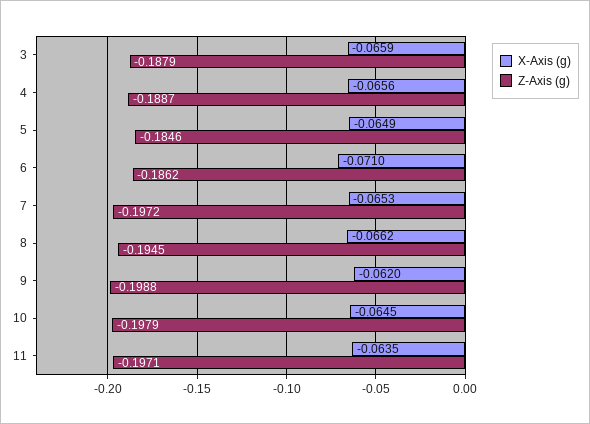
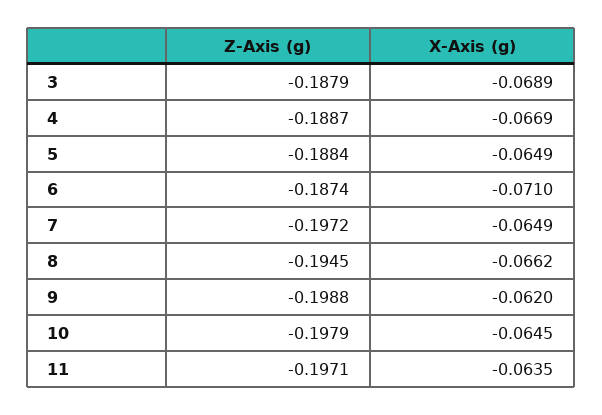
  {
    "X-Axis (g)": {
-     "3": -0.0659,
+     "3": -0.0689,
-     "4": -0.0656,
+     "4": -0.0669,
      "5": -0.0649,
      "6": -0.071,
-     "7": -0.0653,
+     "7": -0.0649,
      "8": -0.0662,
      "9": -0.062,
      "10": -0.0645,
      "11": -0.0635
    },
    "Z-Axis (g)": {
      "3": -0.1879,
      "4": -0.1887,
-     "5": -0.1846,
+     "5": -0.1884,
-     "6": -0.1862,
+     "6": -0.1874,
      "7": -0.1972,
      "8": -0.1945,
      "9": -0.1988,
      "10": -0.1979,
      "11": -0.1971
    }
  }

